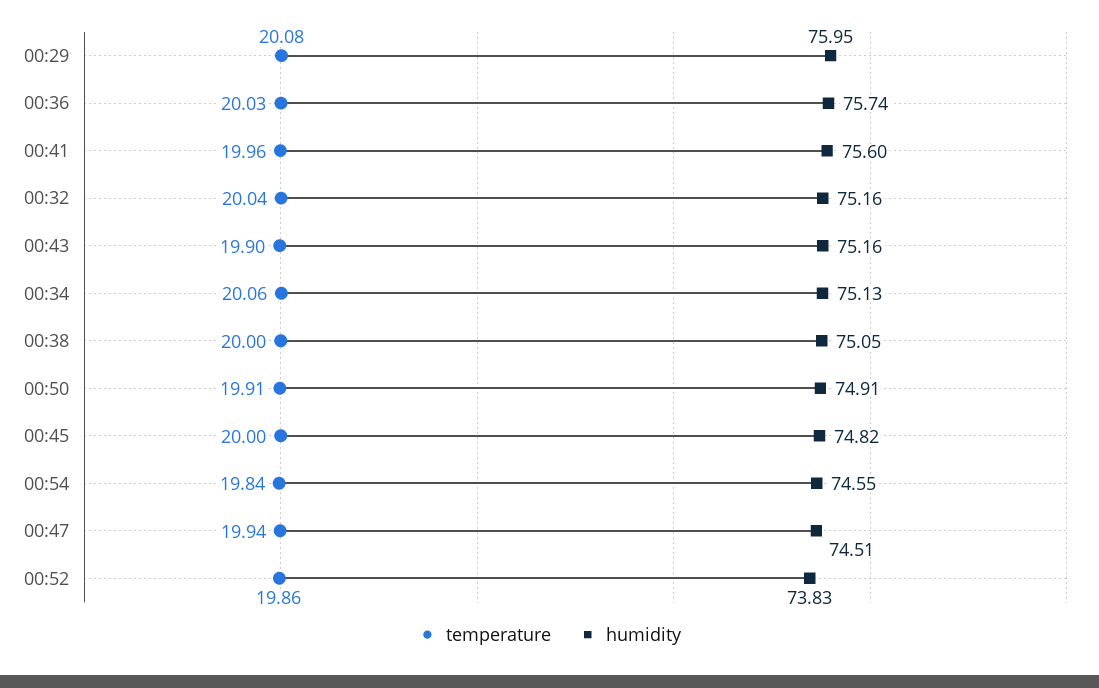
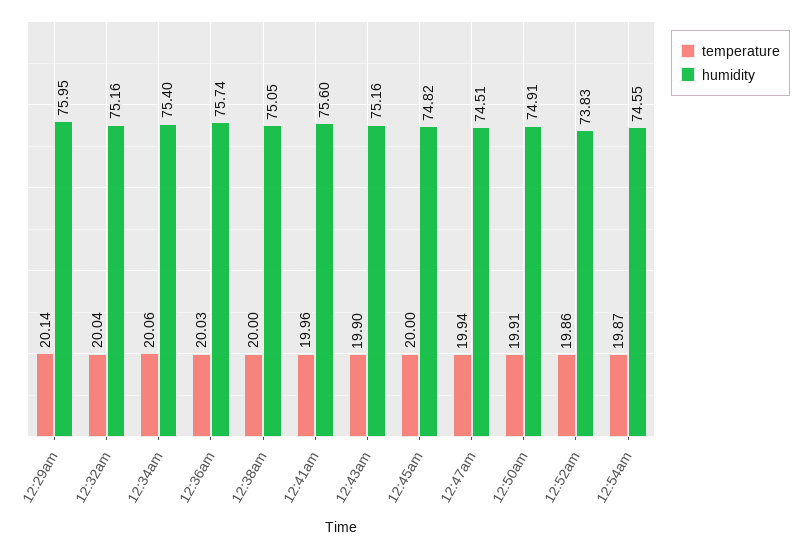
  {
    "temperature": {
-     "00:29": 20.08,
+     "00:29": 20.14,
      "00:36": 20.03,
      "00:41": 19.96,
      "00:32": 20.04,
      "00:43": 19.9,
      "00:34": 20.06,
      "00:38": 20,
      "00:50": 19.91,
      "00:45": 20,
-     "00:54": 19.84,
+     "00:54": 19.87,
      "00:47": 19.94,
      "00:52": 19.86
    },
    "humidity": {
      "00:29": 75.95,
      "00:36": 75.74,
      "00:41": 75.6,
      "00:32": 75.16,
      "00:43": 75.16,
-     "00:34": 75.13,
+     "00:34": 75.4,
      "00:38": 75.05,
      "00:50": 74.91,
      "00:45": 74.82,
      "00:54": 74.55,
      "00:47": 74.51,
      "00:52": 73.83
    }
  }

